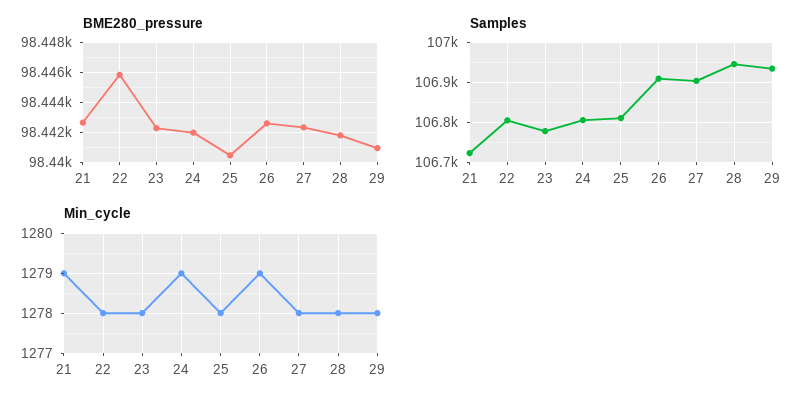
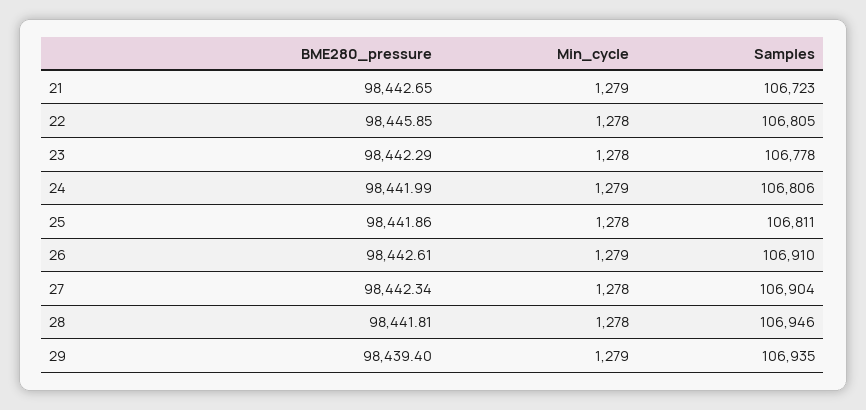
  {
    "BME280_pressure": {
      "21": 98442.65,
      "22": 98445.85,
      "23": 98442.29,
      "24": 98441.99,
-     "25": 98440.5,
+     "25": 98441.86,
      "26": 98442.61,
      "27": 98442.34,
      "28": 98441.81,
-     "29": 98441
+     "29": 98439.4
    },
    "Samples": {
      "21": 106723,
      "22": 106805,
      "23": 106778,
      "24": 106806,
      "25": 106811,
      "26": 106910,
      "27": 106904,
      "28": 106946,
      "29": 106935
    },
    "Min_cycle": {
      "21": 1279,
      "22": 1278,
      "23": 1278,
      "24": 1279,
      "25": 1278,
      "26": 1279,
      "27": 1278,
      "28": 1278,
-     "29": 1278
+     "29": 1279
    }
  }

